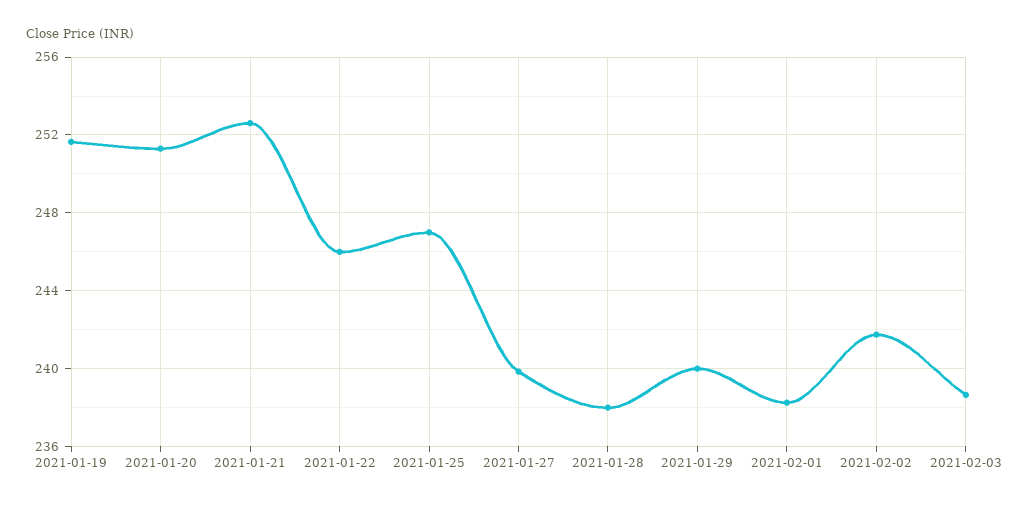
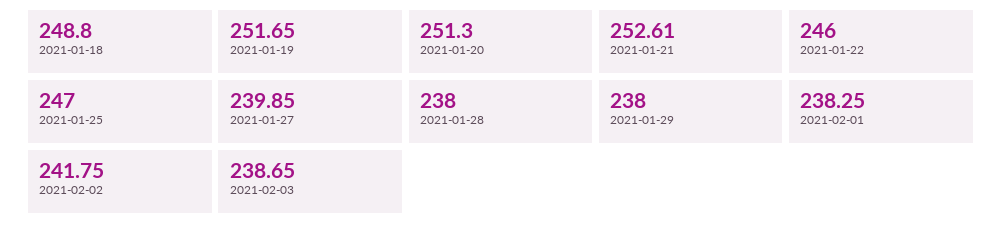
  {
    "2021-01-19": 251.65,
    "2021-01-20": 251.3,
    "2021-01-21": 252.61,
    "2021-01-22": 246,
    "2021-01-25": 247,
    "2021-01-27": 239.85,
    "2021-01-28": 238,
-   "2021-01-29": 240,
+   "2021-01-29": 238,
    "2021-02-01": 238.25,
    "2021-02-02": 241.75,
-   "2021-02-03": 238.65
+   "2021-02-03": 238.65,
+   "2021-01-18": 248.8
  }

